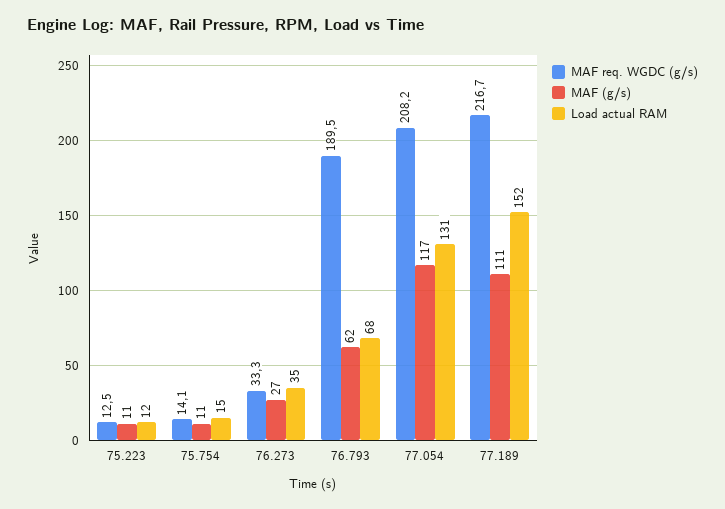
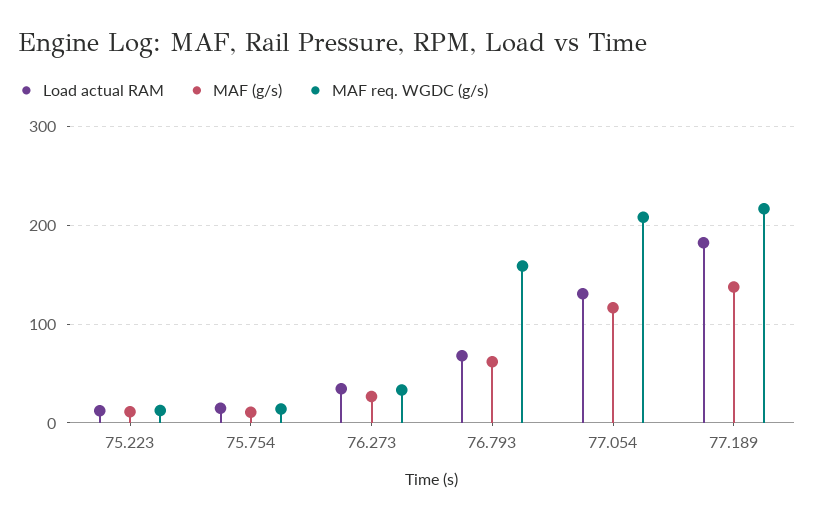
  {
    "MAF req. WGDC (g/s)": {
      "75.223": 12.5,
      "75.754": 14.1,
      "76.273": 33.3,
-     "76.793": 189.5,
+     "76.793": 160,
      "77.054": 208.2,
      "77.189": 216.7
    },
    "MAF (g/s)": {
      "75.223": 11,
      "75.754": 11,
      "76.273": 27,
      "76.793": 62,
      "77.054": 117,
-     "77.189": 111
+     "77.189": 140
    },
    "Load actual RAM": {
      "75.223": 12,
      "75.754": 15,
      "76.273": 35,
      "76.793": 68,
      "77.054": 131,
-     "77.189": 152
+     "77.189": 180
    }
  }

